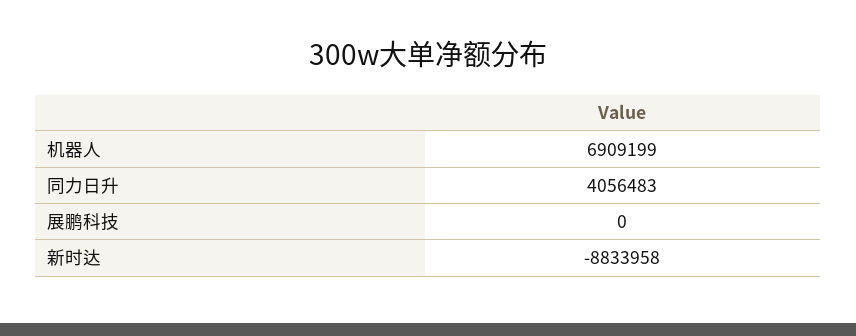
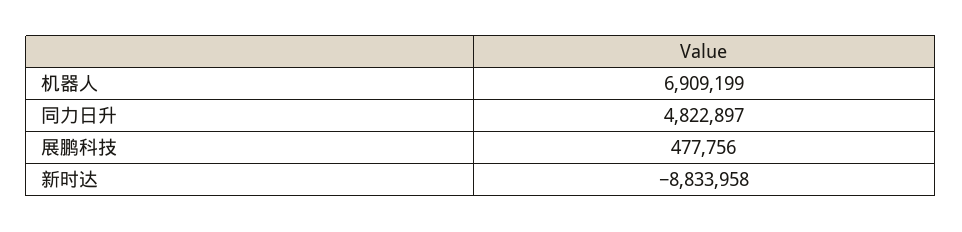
  {
    "机器人": 6909199,
-   "同力日升": 4056483,
+   "同力日升": 4822897,
-   "展鹏科技": 0,
+   "展鹏科技": 477756,
    "新时达": -8833958
  }

